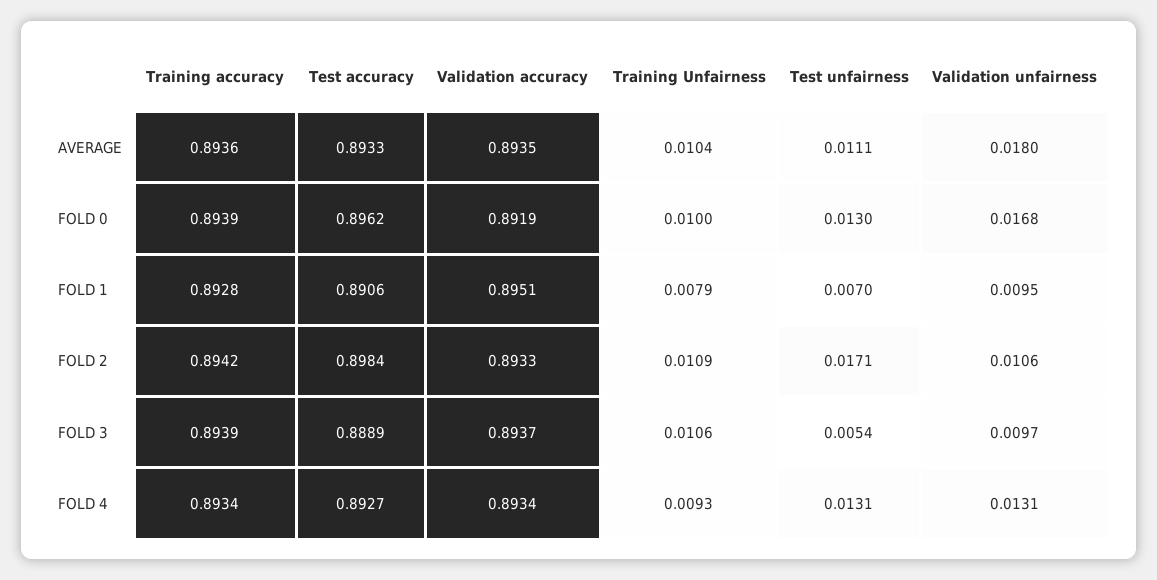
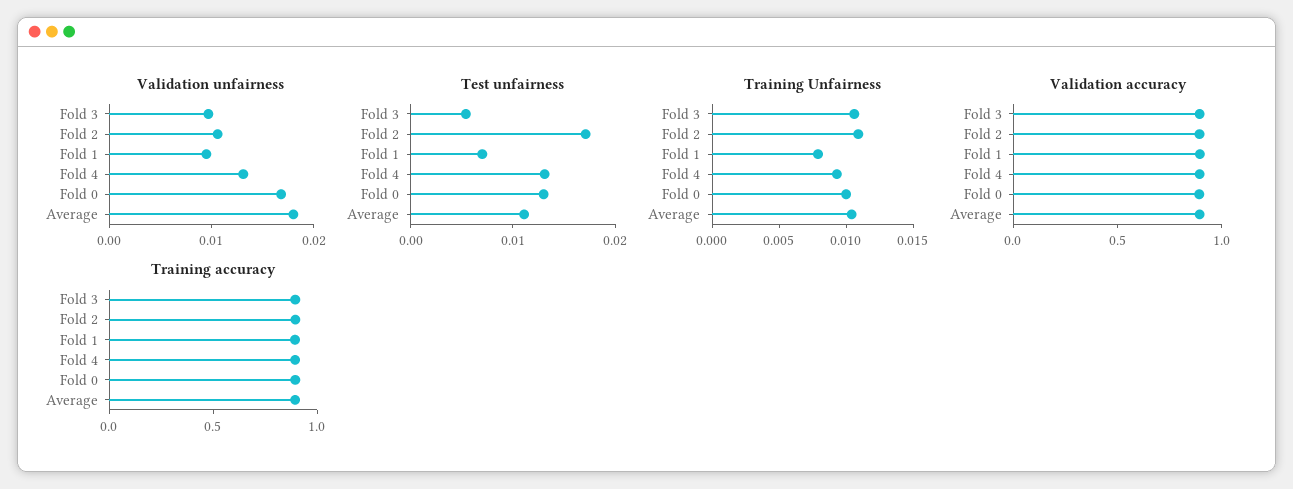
  {
    "Training accuracy": {
      "AVERAGE": 0.8936,
      "FOLD 0": 0.8939,
      "FOLD 1": 0.8928,
      "FOLD 2": 0.8942,
      "FOLD 3": 0.8939,
      "FOLD 4": 0.8934
    },
-   "Test accuracy": {
-     "AVERAGE": 0.8933,
-     "FOLD 0": 0.8962,
-     "FOLD 1": 0.8906,
-     "FOLD 2": 0.8984,
-     "FOLD 3": 0.8889,
-     "FOLD 4": 0.8927
-   },
    "Validation accuracy": {
      "AVERAGE": 0.8935,
      "FOLD 0": 0.8919,
      "FOLD 1": 0.8951,
      "FOLD 2": 0.8933,
      "FOLD 3": 0.8937,
      "FOLD 4": 0.8934
    },
    "Training Unfairness": {
      "AVERAGE": 0.0104,
      "FOLD 0": 0.01,
      "FOLD 1": 0.0079,
      "FOLD 2": 0.0109,
      "FOLD 3": 0.0106,
      "FOLD 4": 0.0093
    },
    "Test unfairness": {
      "AVERAGE": 0.0111,
      "FOLD 0": 0.013,
      "FOLD 1": 0.007,
      "FOLD 2": 0.0171,
      "FOLD 3": 0.0054,
      "FOLD 4": 0.0131
    },
    "Validation unfairness": {
      "AVERAGE": 0.018,
      "FOLD 0": 0.0168,
      "FOLD 1": 0.0095,
      "FOLD 2": 0.0106,
      "FOLD 3": 0.0097,
      "FOLD 4": 0.0131
    }
  }

